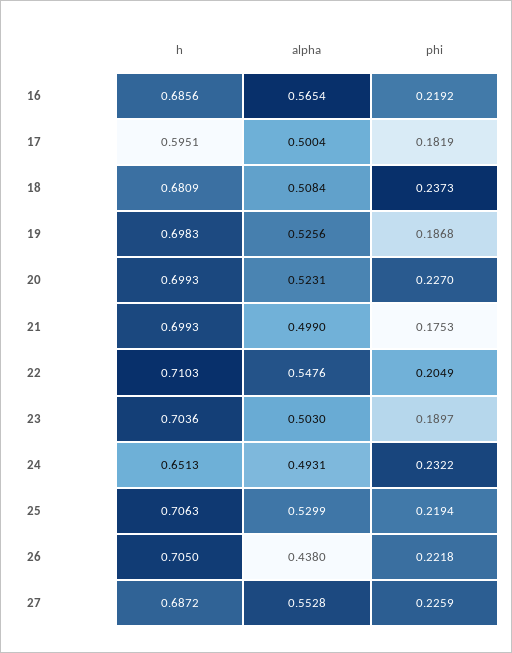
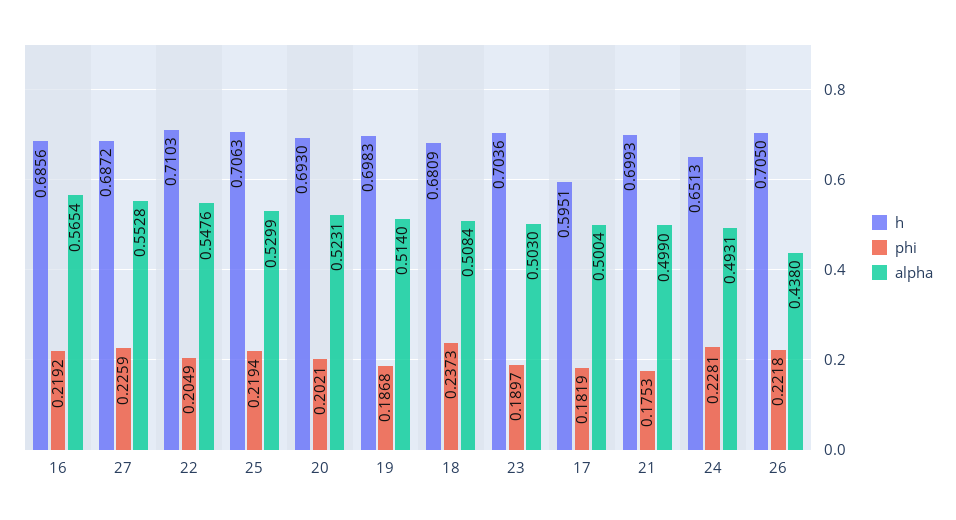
  {
    "h": {
      "16": 0.6856,
      "17": 0.5951,
      "18": 0.6809,
      "19": 0.6983,
-     "20": 0.6993,
+     "20": 0.693,
      "21": 0.6993,
      "22": 0.7103,
      "23": 0.7036,
      "24": 0.6513,
      "25": 0.7063,
      "26": 0.705,
      "27": 0.6872
    },
    "alpha": {
      "16": 0.5654,
      "17": 0.5004,
      "18": 0.5084,
-     "19": 0.5256,
+     "19": 0.514,
      "20": 0.5231,
      "21": 0.499,
      "22": 0.5476,
      "23": 0.503,
      "24": 0.4931,
      "25": 0.5299,
      "26": 0.438,
      "27": 0.5528
    },
    "phi": {
      "16": 0.2192,
      "17": 0.1819,
      "18": 0.2373,
      "19": 0.1868,
-     "20": 0.227,
+     "20": 0.2021,
      "21": 0.1753,
      "22": 0.2049,
      "23": 0.1897,
-     "24": 0.2322,
+     "24": 0.2281,
      "25": 0.2194,
      "26": 0.2218,
      "27": 0.2259
    }
  }

